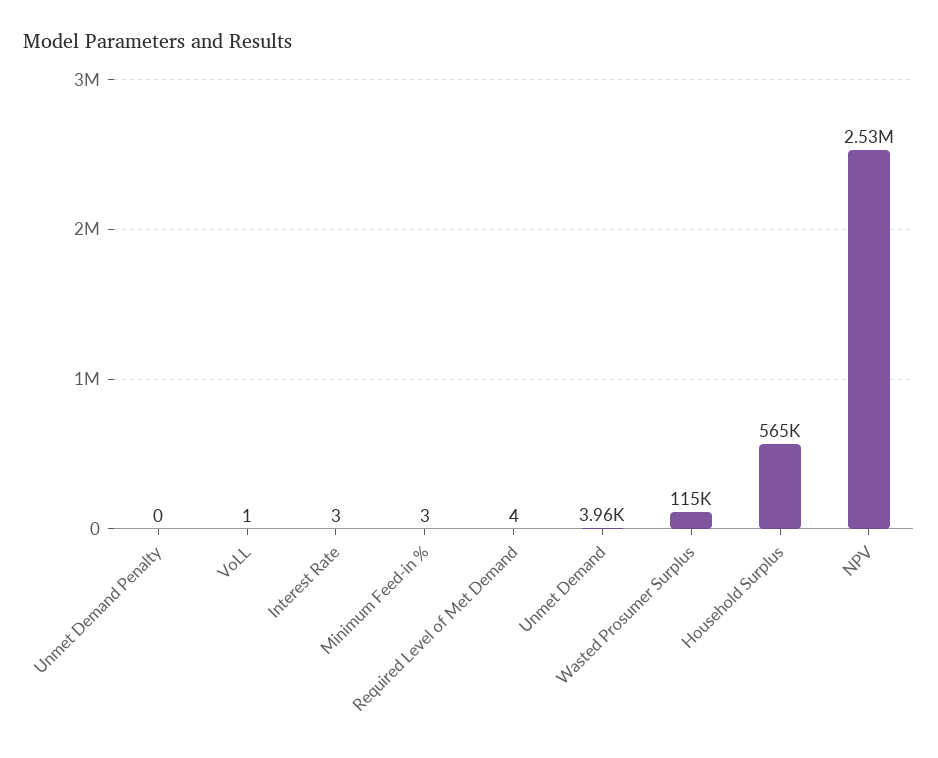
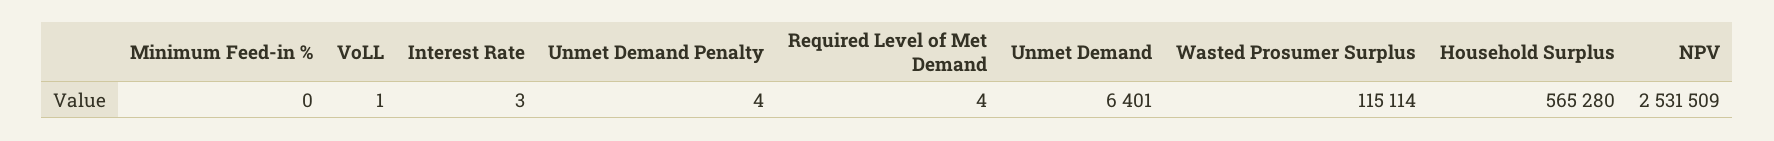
  {
-   "Unmet Demand Penalty": 0,
+   "Unmet Demand Penalty": 4,
    "VoLL": 1,
    "Interest Rate": 3,
-   "Minimum Feed-in %": 3,
+   "Minimum Feed-in %": 0,
    "Required Level of Met Demand": 4,
-   "Unmet Demand": 3960,
+   "Unmet Demand": 6401,
    "Wasted Prosumer Surplus": 115114,
    "Household Surplus": 565280,
    "NPV": 2531509
  }

